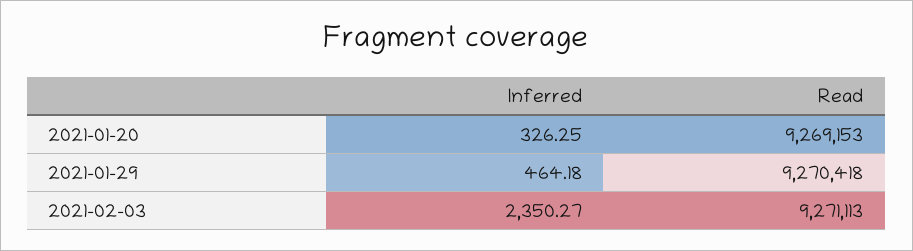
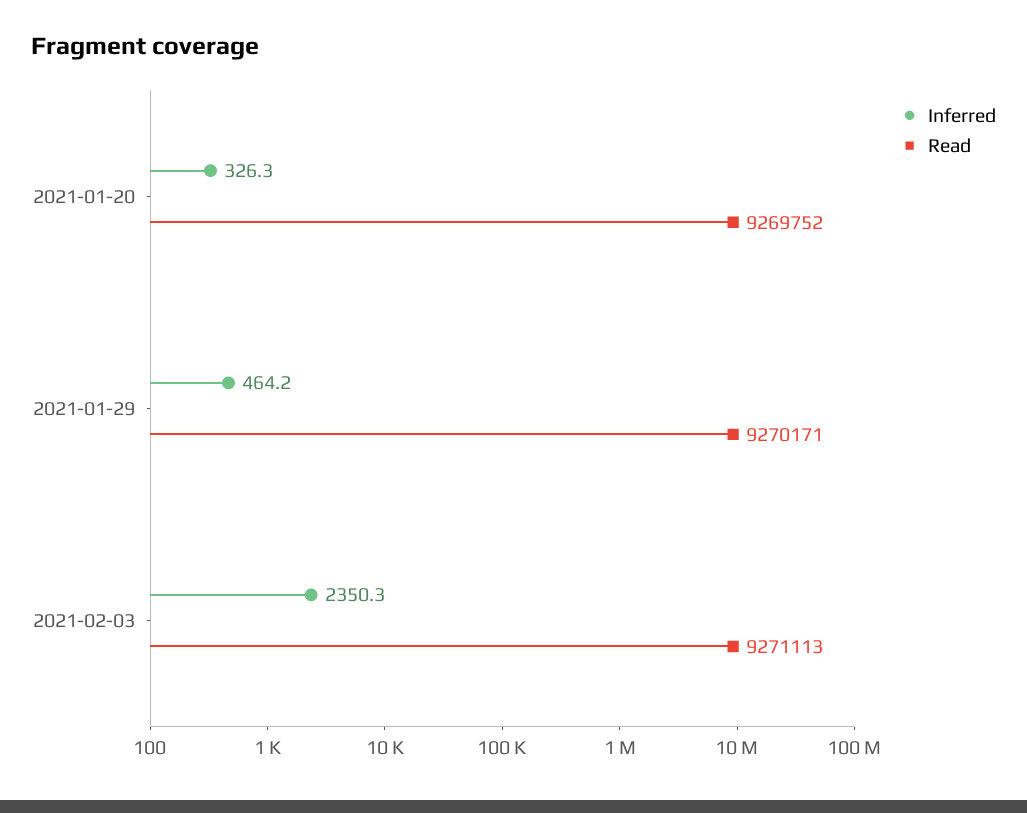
  {
    "Inferred": {
      "2021-01-20": 326.25,
      "2021-01-29": 464.18,
      "2021-02-03": 2350.27
    },
    "Read": {
-     "2021-01-20": 9269153,
+     "2021-01-20": 9269752,
-     "2021-01-29": 9270418,
+     "2021-01-29": 9270171,
      "2021-02-03": 9271113
    }
  }

